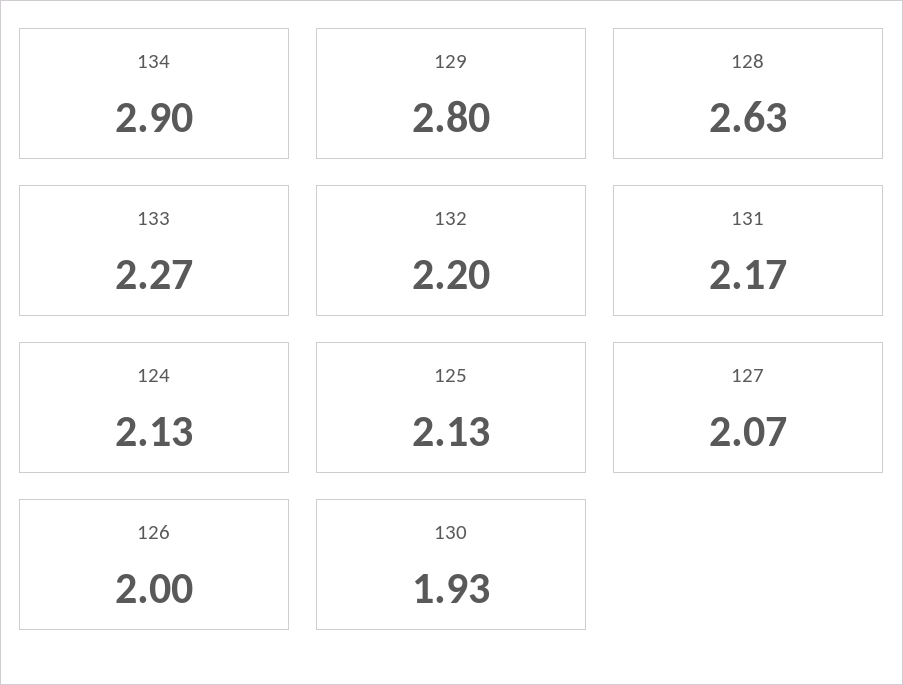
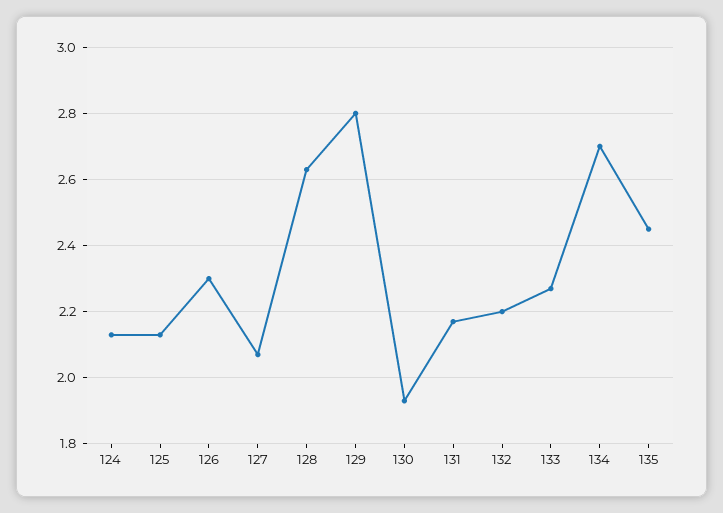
  {
-   "134": 2.9,
+   "134": 2.7,
    "129": 2.8,
    "128": 2.63,
    "133": 2.27,
    "132": 2.2,
    "131": 2.17,
    "124": 2.13,
    "125": 2.13,
    "127": 2.07,
-   "126": 2,
+   "126": 2.3,
-   "130": 1.93
+   "130": 1.93,
+   "135": 2.45
  }

